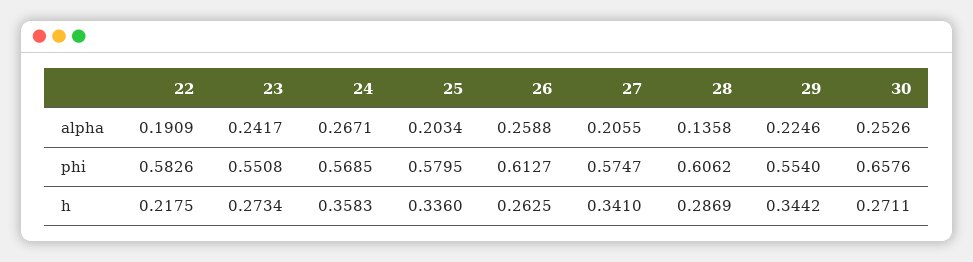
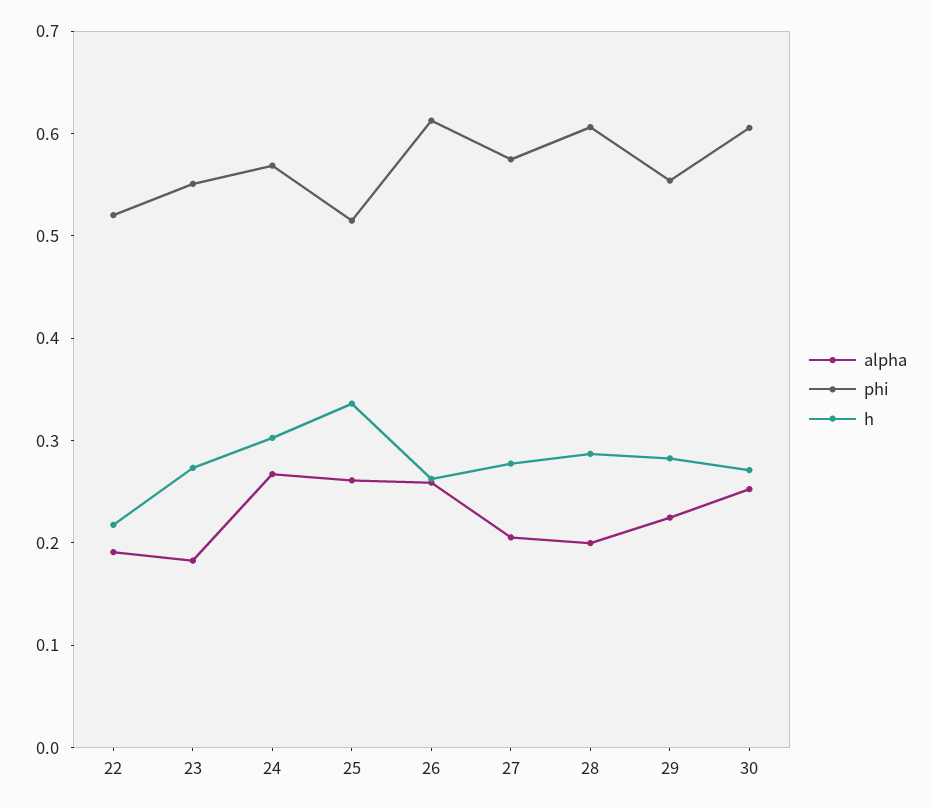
  {
    "alpha": {
      "22": 0.1909,
-     "23": 0.2417,
+     "23": 0.18,
      "24": 0.2671,
-     "25": 0.2034,
+     "25": 0.26,
      "26": 0.2588,
      "27": 0.2055,
-     "28": 0.1358,
+     "28": 0.2,
      "29": 0.2246,
      "30": 0.2526
    },
    "phi": {
-     "22": 0.5826,
+     "22": 0.52,
      "23": 0.5508,
      "24": 0.5685,
-     "25": 0.5795,
+     "25": 0.52,
      "26": 0.6127,
      "27": 0.5747,
      "28": 0.6062,
      "29": 0.554,
-     "30": 0.6576
+     "30": 0.6
    },
    "h": {
      "22": 0.2175,
      "23": 0.2734,
-     "24": 0.3583,
+     "24": 0.3,
      "25": 0.336,
      "26": 0.2625,
-     "27": 0.341,
+     "27": 0.28,
      "28": 0.2869,
-     "29": 0.3442,
+     "29": 0.28,
      "30": 0.2711
    }
  }

